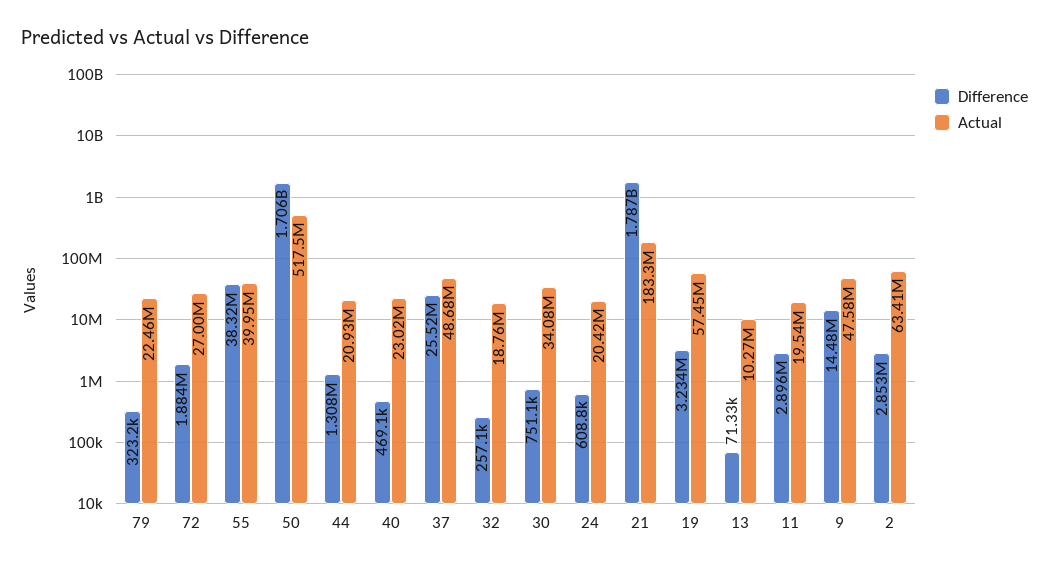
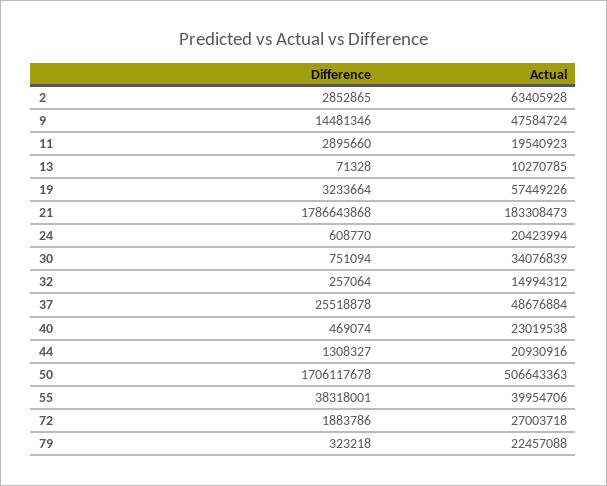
  {
    "Difference": {
      "79": 323218,
      "72": 1883786,
      "55": 38318001,
      "50": 1706117678,
      "44": 1308327,
      "40": 469074,
      "37": 25518878,
      "32": 257064,
      "30": 751094,
      "24": 608770,
      "21": 1786643868,
      "19": 3233664,
      "13": 71328,
      "11": 2895660,
      "9": 14481346,
      "2": 2852865
    },
    "Actual": {
      "79": 22457088,
      "72": 27003718,
      "55": 39954706,
-     "50": 517500000,
+     "50": 506643363,
      "44": 20930916,
      "40": 23019538,
      "37": 48676884,
-     "32": 18760000,
+     "32": 14994312,
      "30": 34076839,
      "24": 20423994,
      "21": 183308473,
      "19": 57449226,
      "13": 10270785,
      "11": 19540923,
      "9": 47584724,
      "2": 63405928
    }
  }

